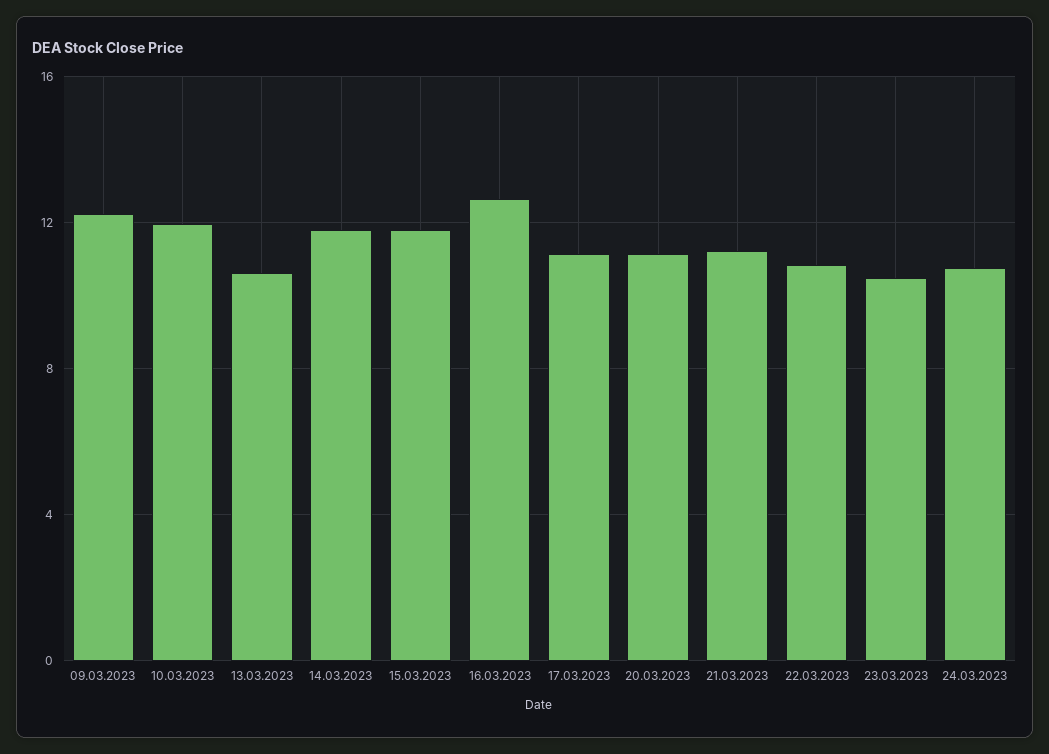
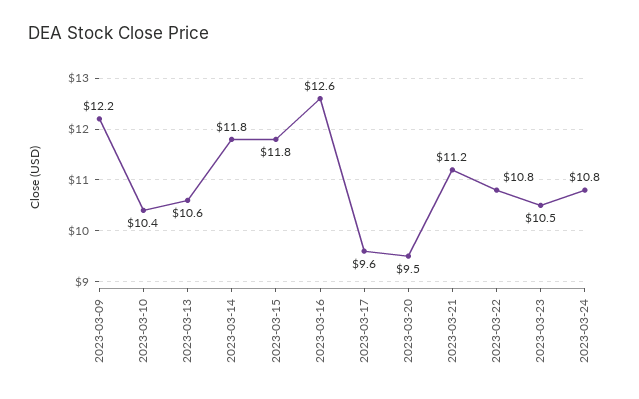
  {
    "09.03.2023": 12.2,
-   "10.03.2023": 12,
+   "10.03.2023": 10.4,
    "13.03.2023": 10.6,
    "14.03.2023": 11.8,
    "15.03.2023": 11.8,
    "16.03.2023": 12.6,
-   "17.03.2023": 11,
+   "17.03.2023": 9.6,
-   "20.03.2023": 11,
+   "20.03.2023": 9.5,
    "21.03.2023": 11.2,
    "22.03.2023": 10.8,
    "23.03.2023": 10.5,
    "24.03.2023": 10.8
  }

